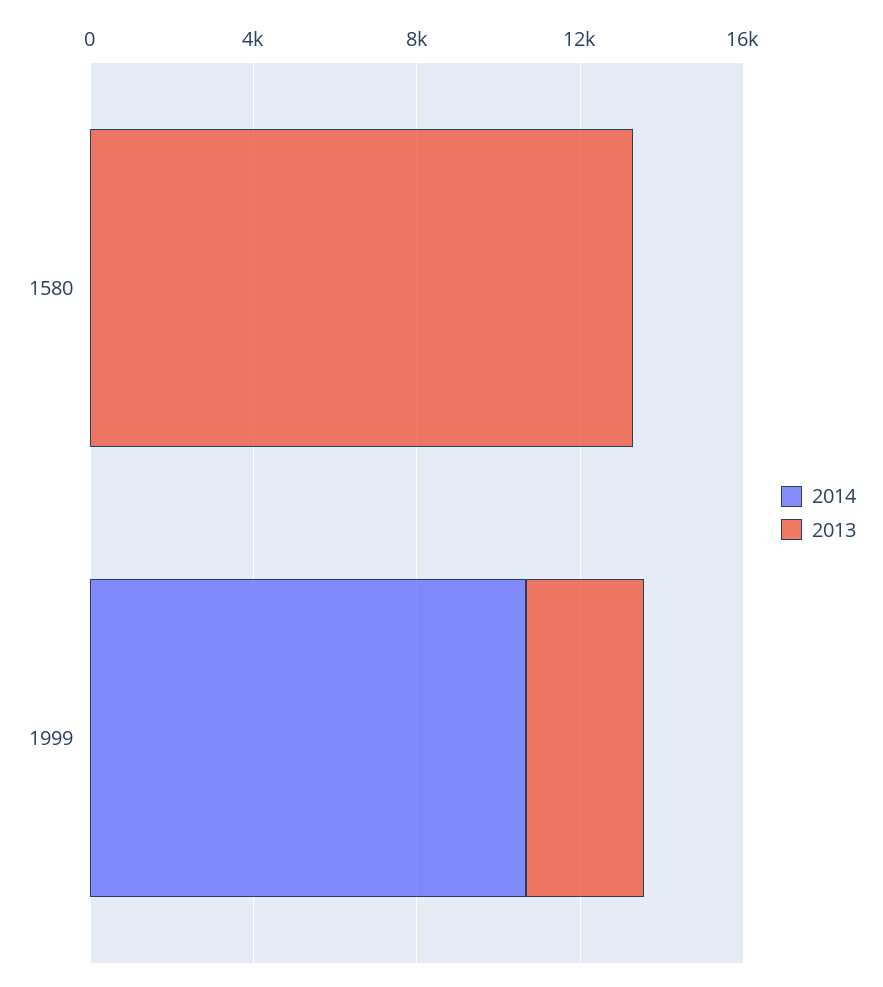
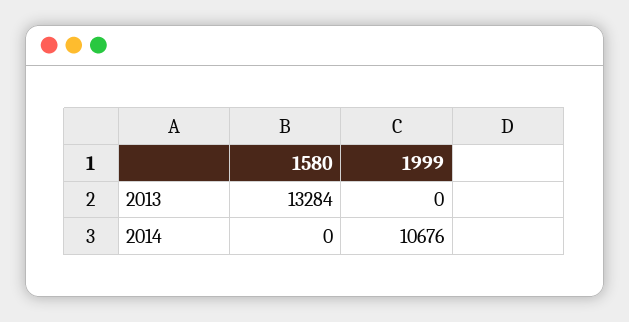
  {
    "2014": {
      "1580": 0,
      "1999": 10676
    },
    "2013": {
      "1580": 13284,
-     "1999": 3000
+     "1999": 0
    }
  }

